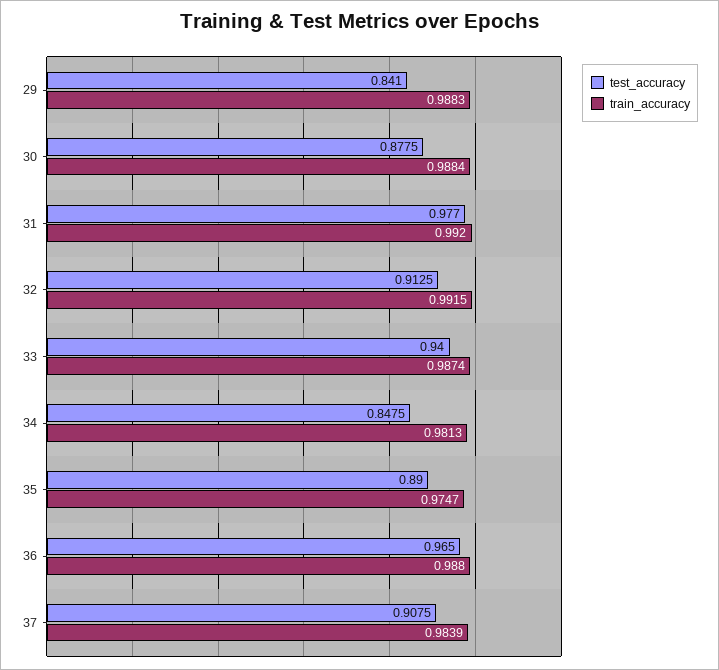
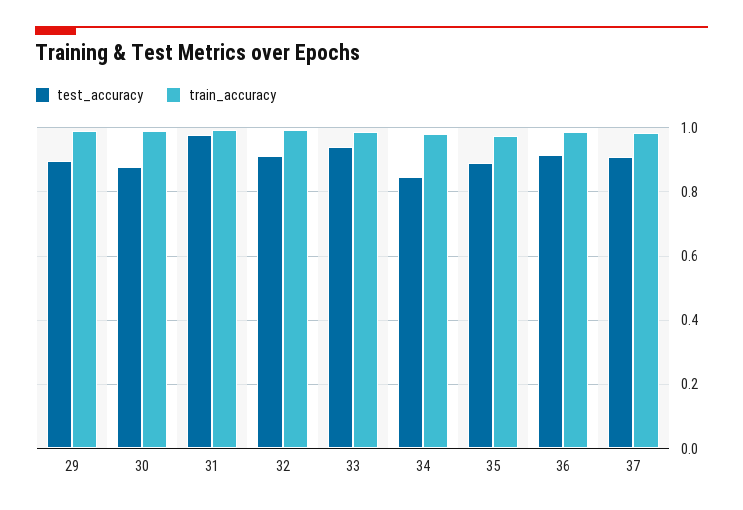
  {
    "test_accuracy": {
-     "29": 0.841,
+     "29": 0.9,
      "30": 0.8775,
      "31": 0.977,
      "32": 0.9125,
      "33": 0.94,
      "34": 0.8475,
      "35": 0.89,
-     "36": 0.965,
+     "36": 0.92,
      "37": 0.9075
    },
    "train_accuracy": {
      "29": 0.9883,
      "30": 0.9884,
      "31": 0.992,
      "32": 0.9915,
      "33": 0.9874,
      "34": 0.9813,
      "35": 0.9747,
      "36": 0.988,
      "37": 0.9839
    }
  }

